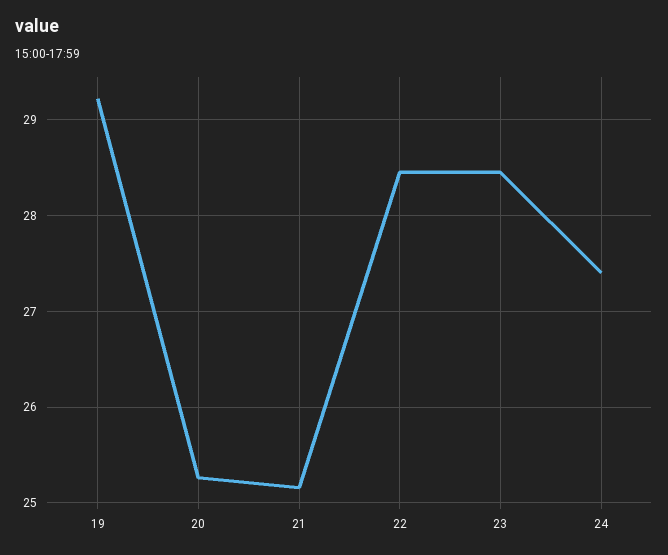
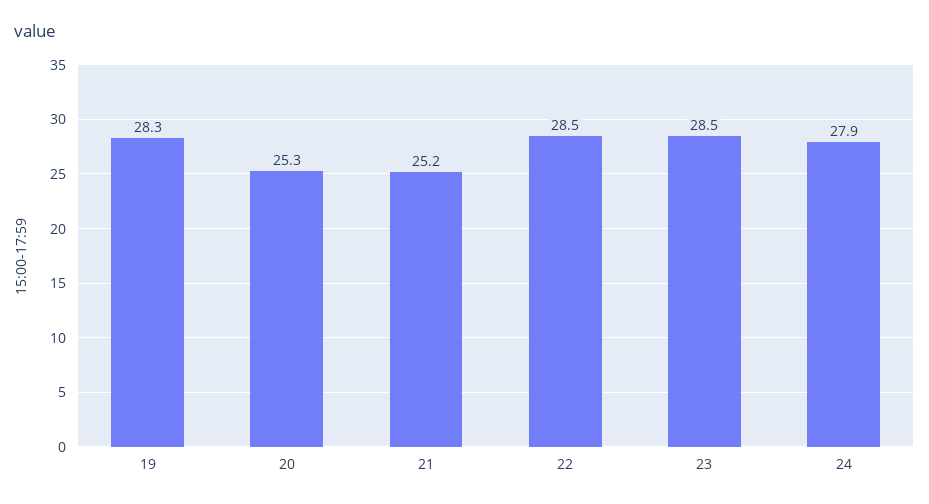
  {
-   "19": 29.2,
+   "19": 28.3,
    "20": 25.3,
    "21": 25.2,
    "22": 28.5,
    "23": 28.5,
-   "24": 27.4
+   "24": 27.9
  }

